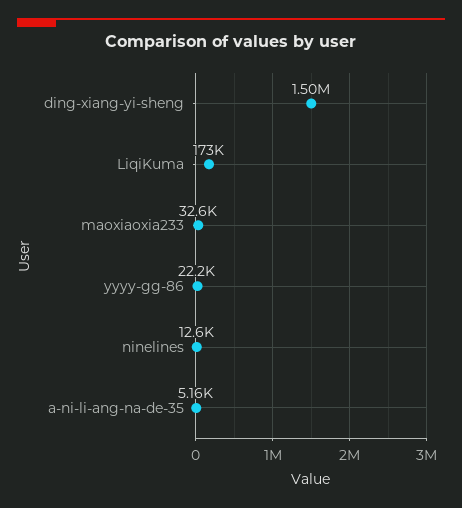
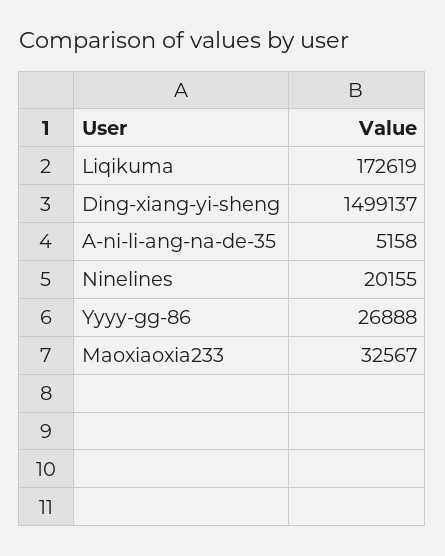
  {
    "ding-xiang-yi-sheng": 1499137,
    "LiqiKuma": 172619,
    "maoxiaoxia233": 32567,
-   "yyyy-gg-86": 22200,
+   "yyyy-gg-86": 26888,
-   "ninelines": 12600,
+   "ninelines": 20155,
    "a-ni-li-ang-na-de-35": 5158
  }

